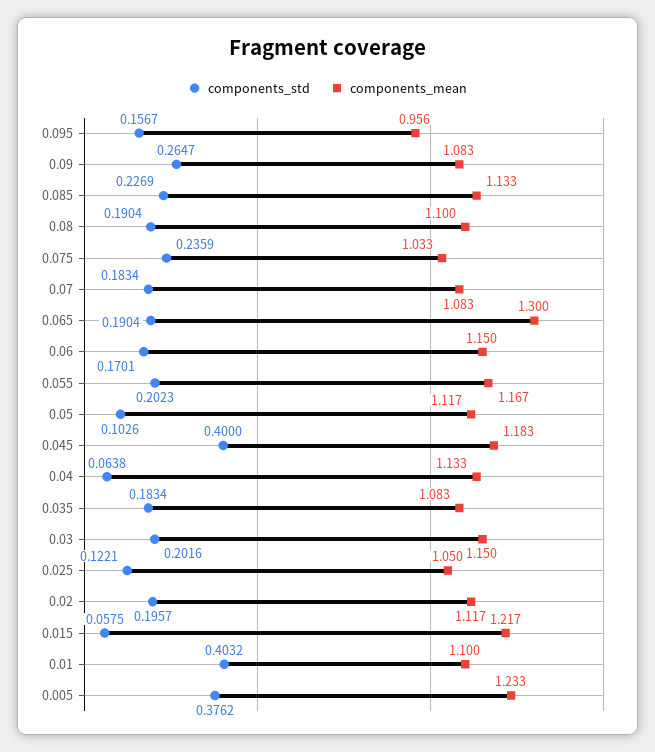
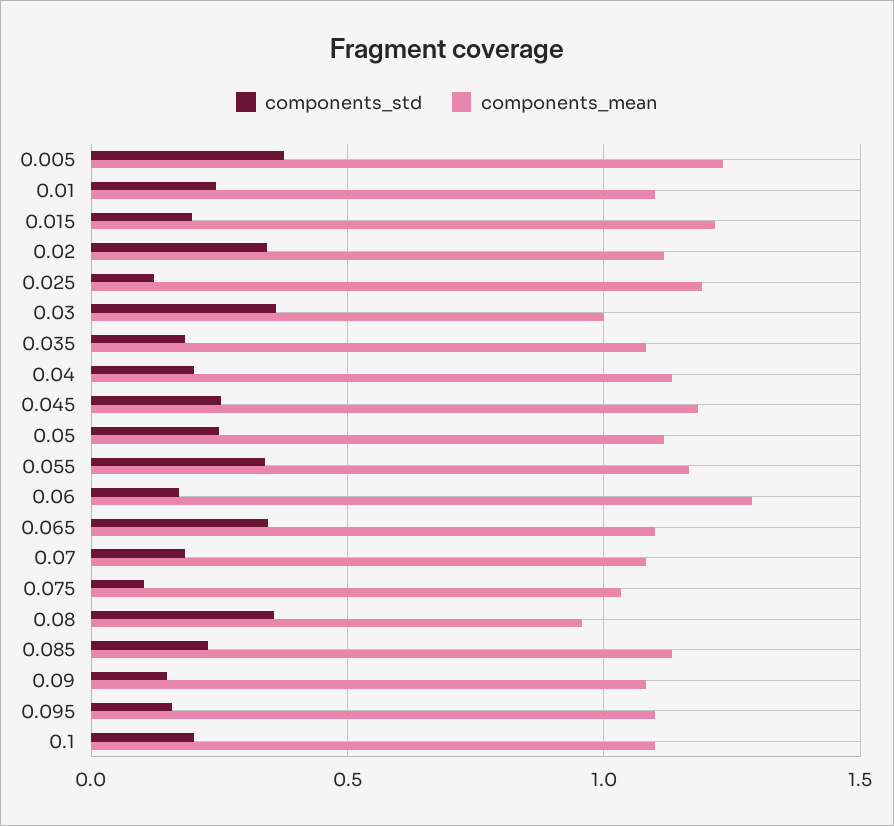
  {
    "components_std": {
      "0.095": 0.1567,
-     "0.09": 0.2647,
+     "0.09": 0.15,
      "0.085": 0.2269,
-     "0.08": 0.1904,
+     "0.08": 0.35,
-     "0.075": 0.2359,
+     "0.075": 0.1,
      "0.07": 0.1834,
-     "0.065": 0.1904,
+     "0.065": 0.35,
      "0.06": 0.1701,
-     "0.055": 0.2023,
+     "0.055": 0.35,
-     "0.05": 0.1026,
+     "0.05": 0.25,
-     "0.045": 0.4,
+     "0.045": 0.25,
-     "0.04": 0.0638,
+     "0.04": 0.2,
      "0.035": 0.1834,
-     "0.03": 0.2016,
+     "0.03": 0.35,
      "0.025": 0.1221,
-     "0.02": 0.1957,
+     "0.02": 0.35,
-     "0.015": 0.0575,
+     "0.015": 0.2,
-     "0.01": 0.4032,
+     "0.01": 0.25,
-     "0.005": 0.3762
+     "0.005": 0.3762,
+     "0.1": 0.2
    },
    "components_mean": {
-     "0.095": 0.956,
+     "0.095": 1.1,
      "0.09": 1.083,
      "0.085": 1.133,
-     "0.08": 1.1,
+     "0.08": 0.95,
      "0.075": 1.033,
      "0.07": 1.083,
-     "0.065": 1.3,
+     "0.065": 1.1,
-     "0.06": 1.15,
+     "0.06": 1.3,
      "0.055": 1.167,
      "0.05": 1.117,
      "0.045": 1.183,
      "0.04": 1.133,
      "0.035": 1.083,
-     "0.03": 1.15,
+     "0.03": 1,
-     "0.025": 1.05,
+     "0.025": 1.2,
      "0.02": 1.117,
      "0.015": 1.217,
      "0.01": 1.1,
-     "0.005": 1.233
+     "0.005": 1.233,
+     "0.1": 1.1
    }
  }

